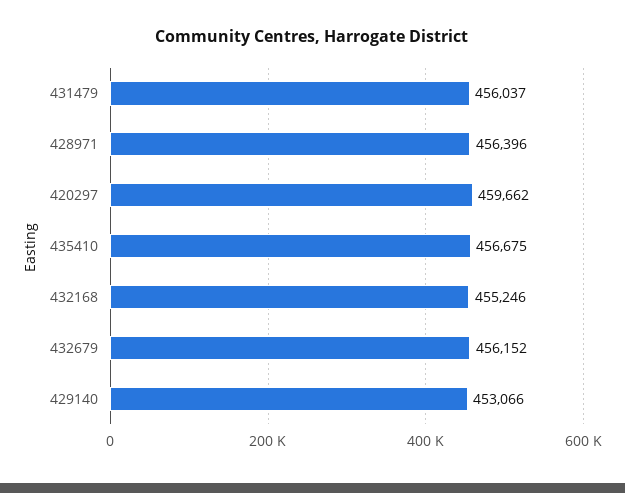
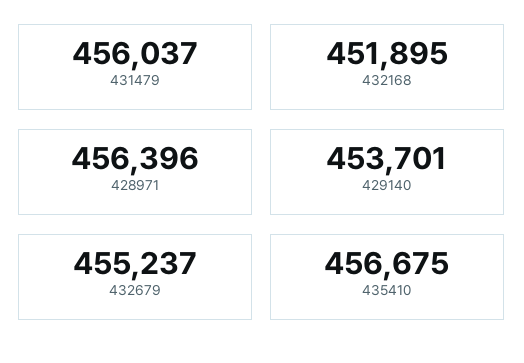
  {
    "431479": 456037,
    "428971": 456396,
-   "420297": 459662,
    "435410": 456675,
-   "432168": 455246,
+   "432168": 451895,
-   "432679": 456152,
+   "432679": 455237,
-   "429140": 453066
+   "429140": 453701
  }

